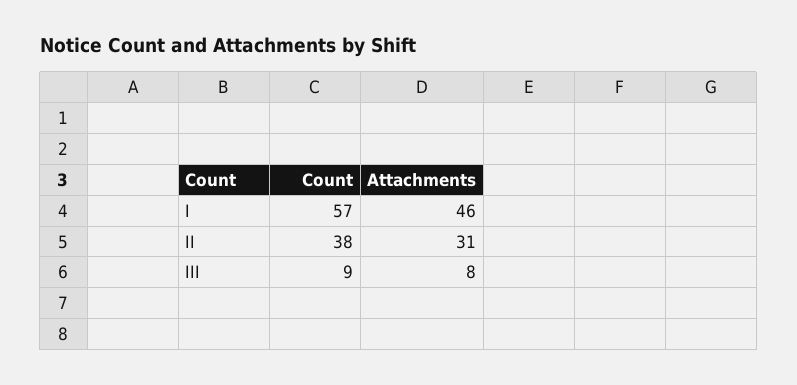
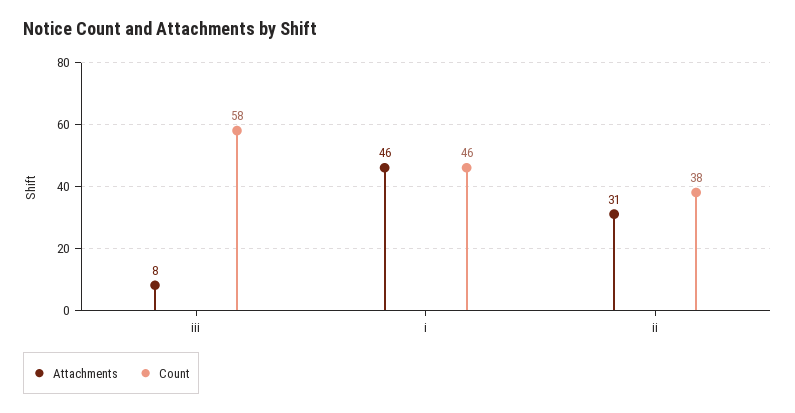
  {
    "Count": {
-     "I": 57,
+     "I": 46,
      "II": 38,
-     "III": 9
+     "III": 58
    },
    "Attachments": {
      "I": 46,
      "II": 31,
      "III": 8
    }
  }

